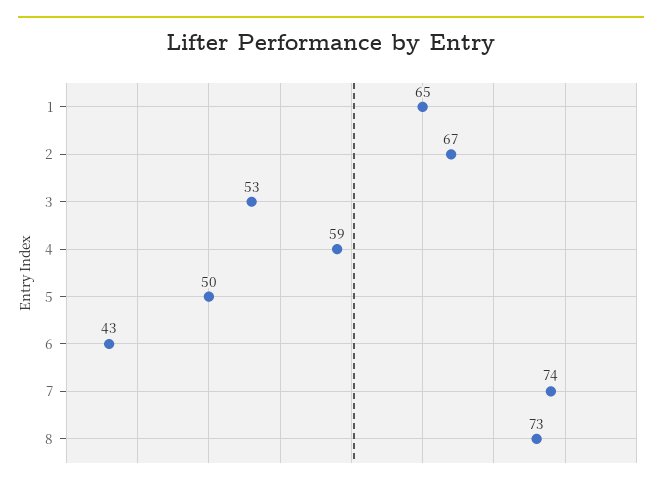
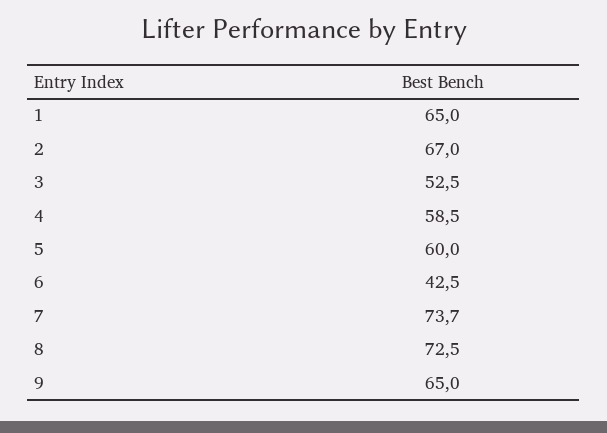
  {
    "1": 65,
    "2": 67,
    "3": 52.5,
    "4": 58.5,
-   "5": 50,
+   "5": 60,
    "6": 42.5,
    "7": 73.7,
-   "8": 72.5
+   "8": 72.5,
+   "9": 65
  }

